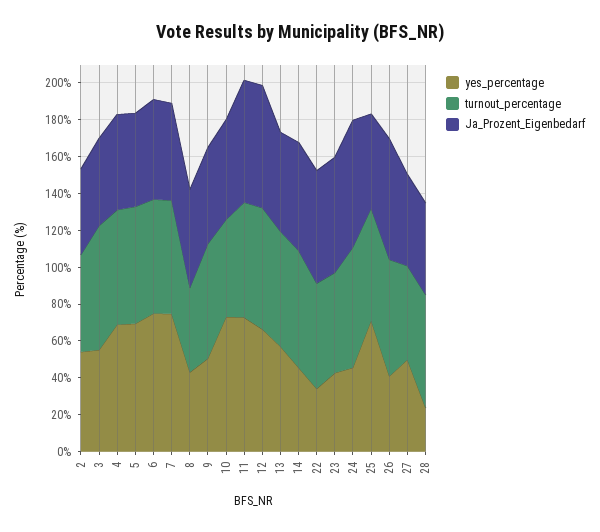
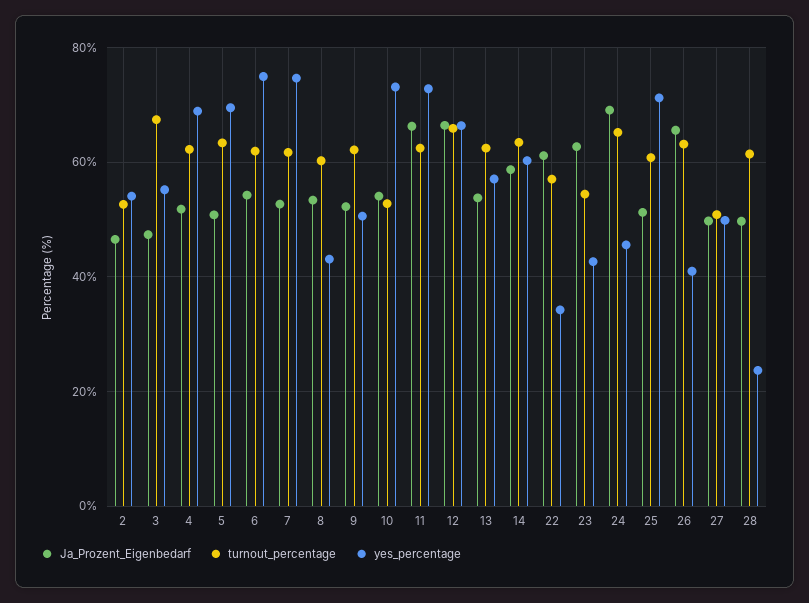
  {
    "yes_percentage": {
      "2": 54,
      "3": 56,
      "4": 68,
      "5": 70,
      "6": 74,
      "7": 74,
      "8": 44,
      "9": 50,
      "10": 74,
      "11": 72,
      "12": 66,
      "13": 58,
-     "14": 45,
+     "14": 60,
      "22": 34,
      "23": 42,
      "24": 46,
      "25": 72,
      "26": 40,
      "27": 50,
      "28": 24
    },
    "turnout_percentage": {
      "2": 52,
      "3": 68,
      "4": 62,
      "5": 64,
      "6": 62,
      "7": 62,
-     "8": 45,
+     "8": 60,
      "9": 62,
      "10": 52,
      "11": 62,
      "12": 66,
      "13": 62,
      "14": 64,
      "22": 58,
      "23": 54,
      "24": 66,
      "25": 60,
      "26": 64,
      "27": 50,
      "28": 62
    },
    "Ja_Prozent_Eigenbedarf": {
      "2": 46,
      "3": 48,
      "4": 52,
      "5": 50,
      "6": 54,
      "7": 52,
      "8": 54,
      "9": 52,
      "10": 54,
      "11": 66,
      "12": 66,
      "13": 54,
      "14": 58,
      "22": 62,
      "23": 62,
      "24": 70,
      "25": 52,
      "26": 66,
      "27": 50,
      "28": 50
    }
  }

